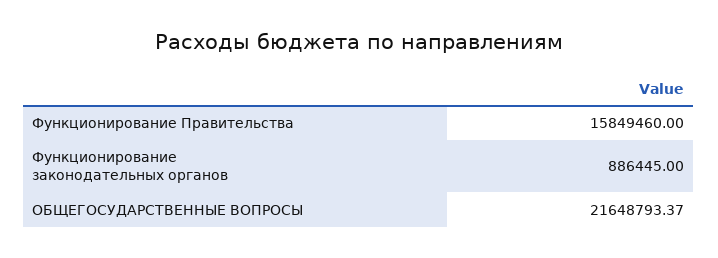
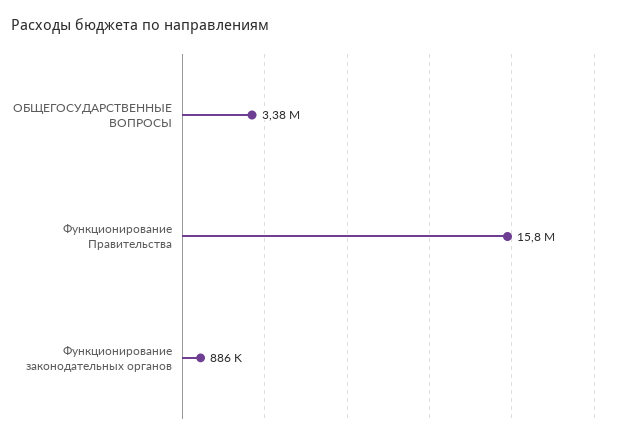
  {
    "Функционирование Правительства": 15849460,
    "Функционирование законодательных органов": 886445,
-   "ОБЩЕГОСУДАРСТВЕННЫЕ ВОПРОСЫ": 21648793.37
+   "ОБЩЕГОСУДАРСТВЕННЫЕ ВОПРОСЫ": 3380000
  }

